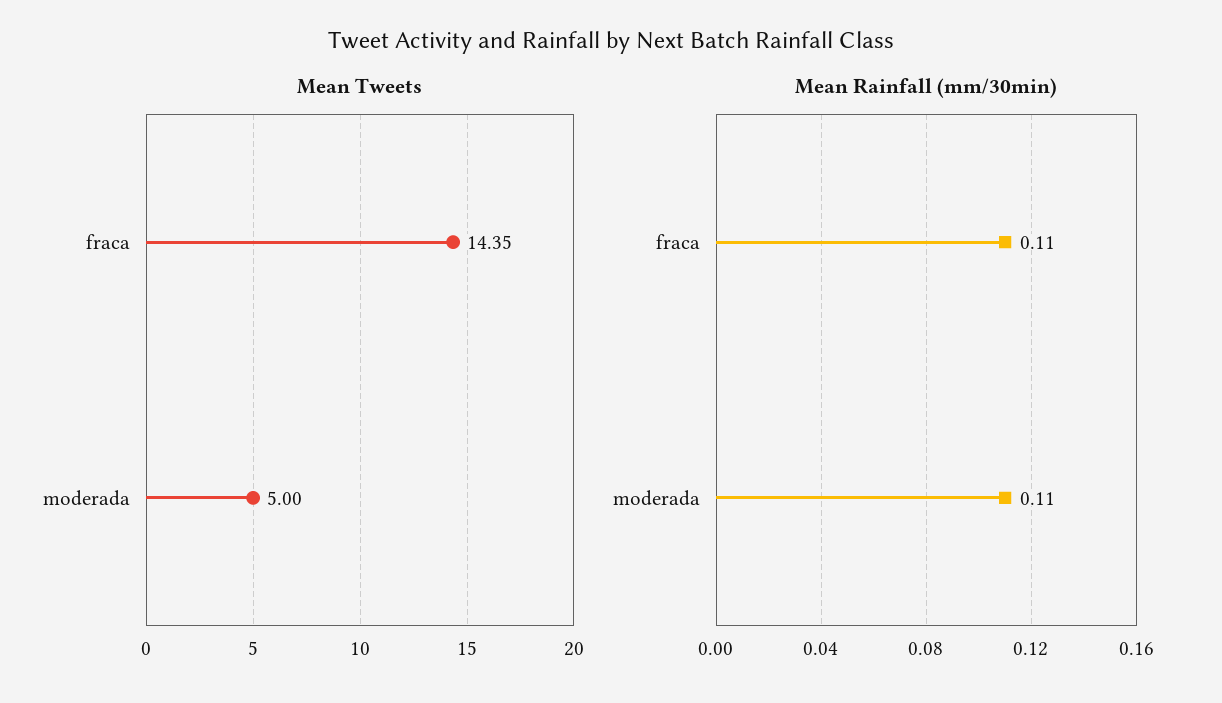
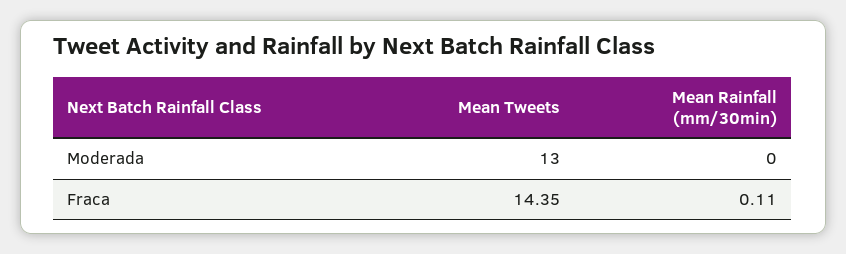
  {
    "Mean Tweets": {
      "fraca": 14.35,
-     "moderada": 5
+     "moderada": 13
    },
    "Mean Rainfall (mm/30min)": {
      "fraca": 0.11,
-     "moderada": 0.11
+     "moderada": 0
    }
  }

